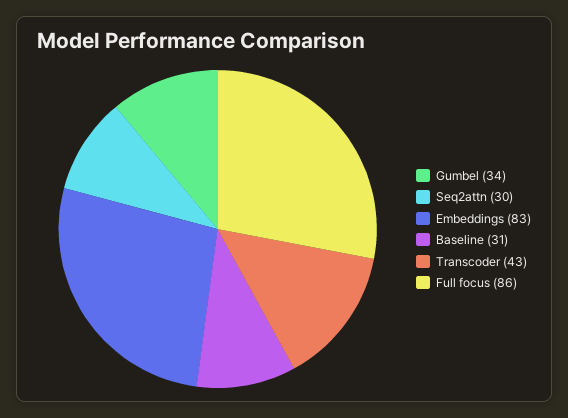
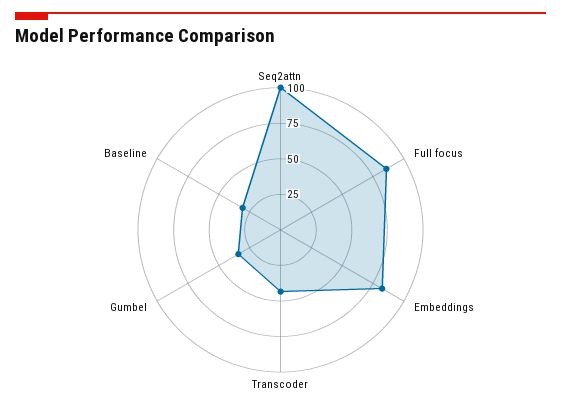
  {
    "Gumbel": 34,
-   "Seq2attn": 30,
+   "Seq2attn": 100,
    "Embeddings": 83,
    "Baseline": 31,
    "Transcoder": 43,
    "Full focus": 86
  }

